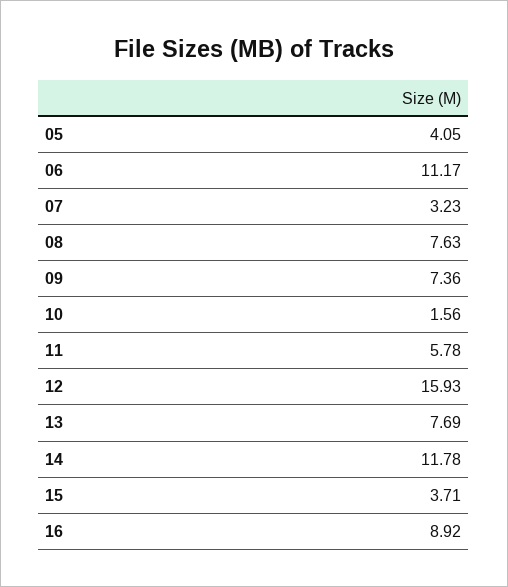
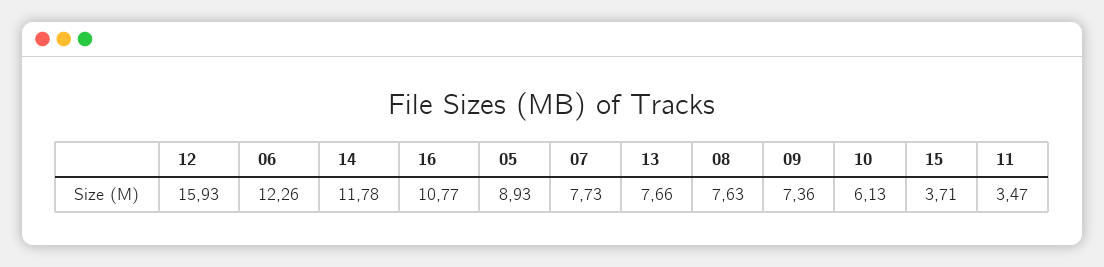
  {
-   "05": 4.05,
+   "05": 8.93,
-   "06": 11.17,
+   "06": 12.26,
-   "07": 3.23,
+   "07": 7.73,
    "08": 7.63,
    "09": 7.36,
-   "10": 1.56,
+   "10": 6.13,
-   "11": 5.78,
+   "11": 3.47,
    "12": 15.93,
-   "13": 7.69,
+   "13": 7.66,
    "14": 11.78,
    "15": 3.71,
-   "16": 8.92
+   "16": 10.77
  }

